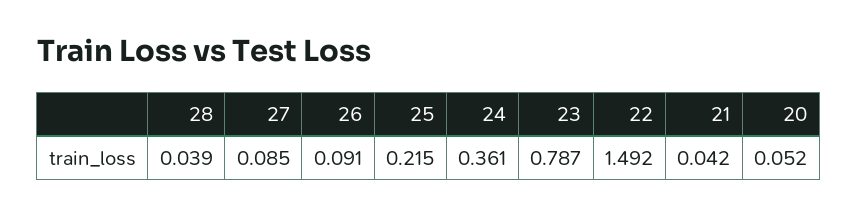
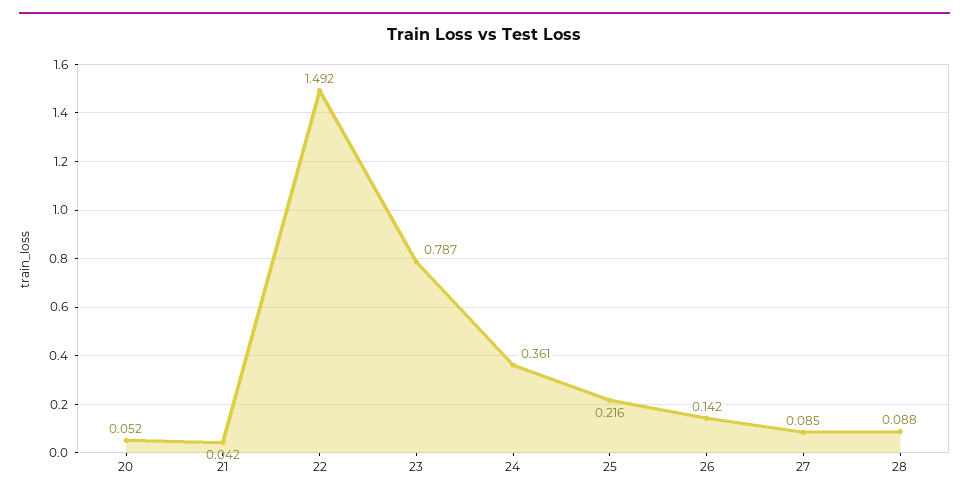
  {
-   "28": 0.039,
+   "28": 0.088,
    "27": 0.085,
-   "26": 0.091,
+   "26": 0.142,
-   "25": 0.215,
+   "25": 0.216,
    "24": 0.361,
    "23": 0.787,
    "22": 1.492,
    "21": 0.042,
    "20": 0.052
  }

